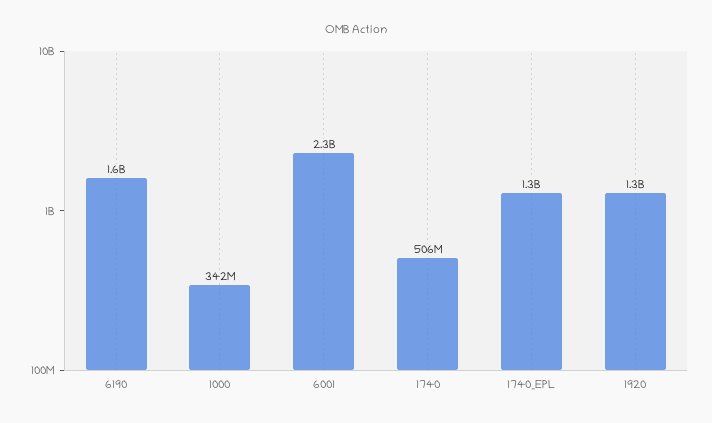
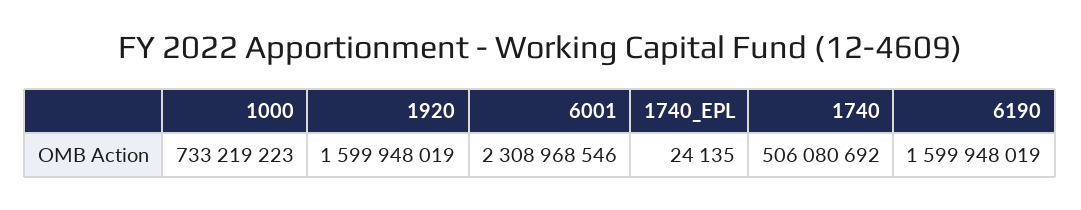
  {
    "6190": 1599948019,
-   "1000": 342000000,
+   "1000": 733219223,
    "6001": 2308968546,
    "1740": 506080692,
-   "1740_EPL": 1300000000,
+   "1740_EPL": 24135,
-   "1920": 1300000000
+   "1920": 1599948019
  }

